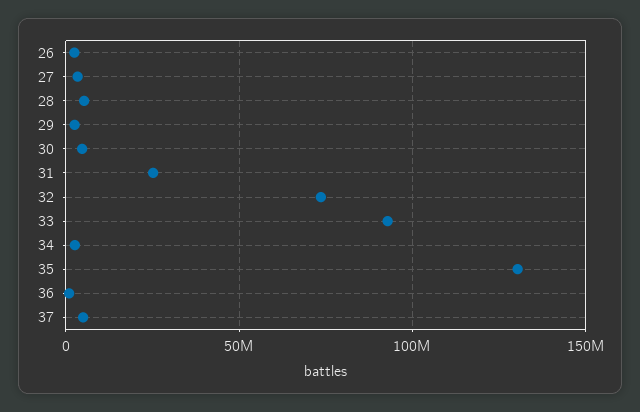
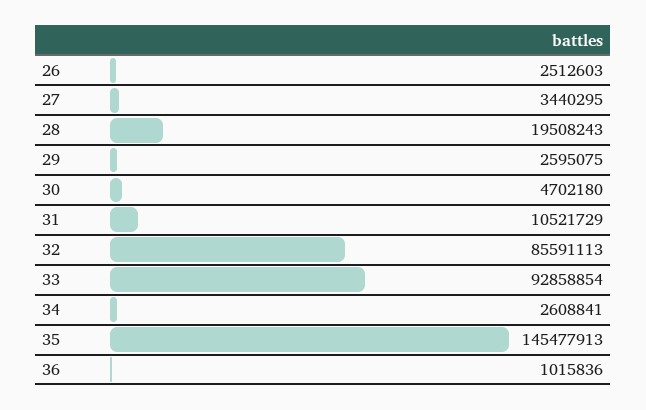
  {
    "26": 2512603,
    "27": 3440295,
-   "28": 5000000,
+   "28": 19508243,
    "29": 2595075,
    "30": 4702180,
-   "31": 25000000,
+   "31": 10521729,
-   "32": 75000000,
+   "32": 85591113,
    "33": 92858854,
    "34": 2608841,
-   "35": 130000000,
+   "35": 145477913,
-   "36": 1015836,
+   "36": 1015836
-   "37": 5000000
  }

